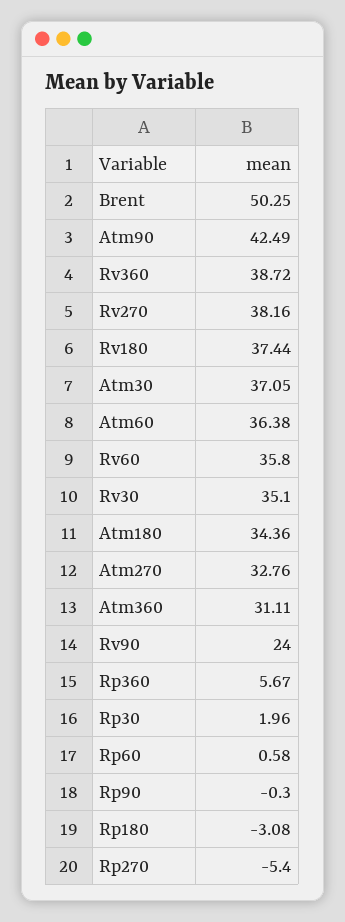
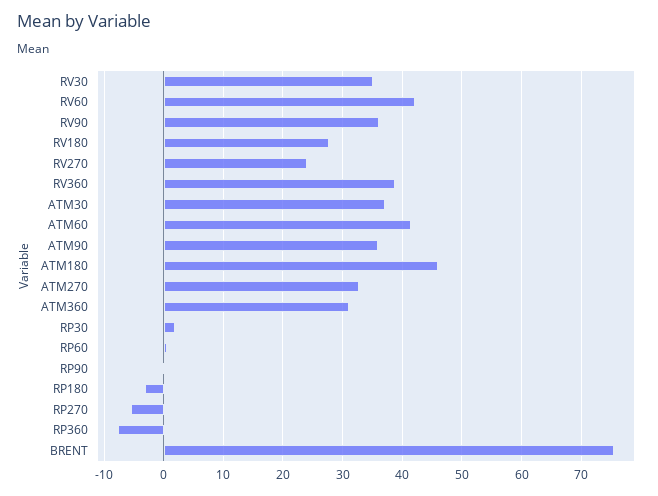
  {
-   "Brent": 50.25,
+   "Brent": 76,
-   "Atm90": 42.49,
+   "Atm90": 36,
    "Rv360": 38.72,
-   "Rv270": 38.16,
+   "Rv270": 24,
-   "Rv180": 37.44,
+   "Rv180": 28,
    "Atm30": 37.05,
-   "Atm60": 36.38,
+   "Atm60": 42,
-   "Rv60": 35.8,
+   "Rv60": 42,
    "Rv30": 35.1,
-   "Atm180": 34.36,
+   "Atm180": 46,
    "Atm270": 32.76,
    "Atm360": 31.11,
-   "Rv90": 24,
+   "Rv90": 36,
-   "Rp360": 5.67,
+   "Rp360": -8,
    "Rp30": 1.96,
    "Rp60": 0.58,
    "Rp90": -0.3,
    "Rp180": -3.08,
    "Rp270": -5.4
  }

